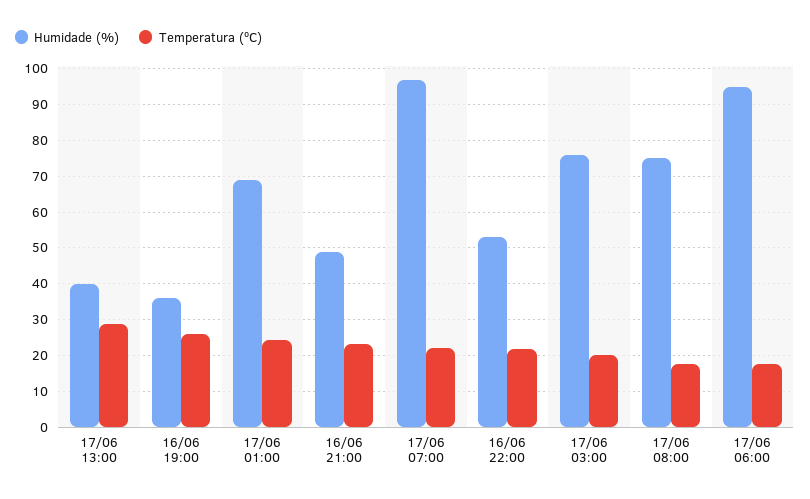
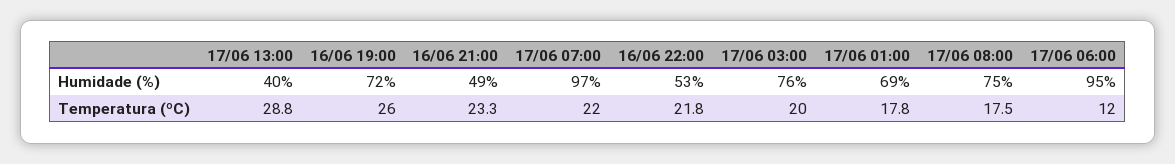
  {
    "Humidade (%)": {
      "17/06 13:00": 40,
-     "16/06 19:00": 36,
+     "16/06 19:00": 72,
      "17/06 01:00": 69,
      "16/06 21:00": 49,
      "17/06 07:00": 97,
      "16/06 22:00": 53,
      "17/06 03:00": 76,
      "17/06 08:00": 75,
      "17/06 06:00": 95
    },
    "Temperatura (ºC)": {
      "17/06 13:00": 28.8,
      "16/06 19:00": 26,
-     "17/06 01:00": 24,
+     "17/06 01:00": 17.8,
      "16/06 21:00": 23.3,
      "17/06 07:00": 22,
      "16/06 22:00": 21.8,
      "17/06 03:00": 20,
      "17/06 08:00": 17.5,
-     "17/06 06:00": 18
+     "17/06 06:00": 12
    }
  }

